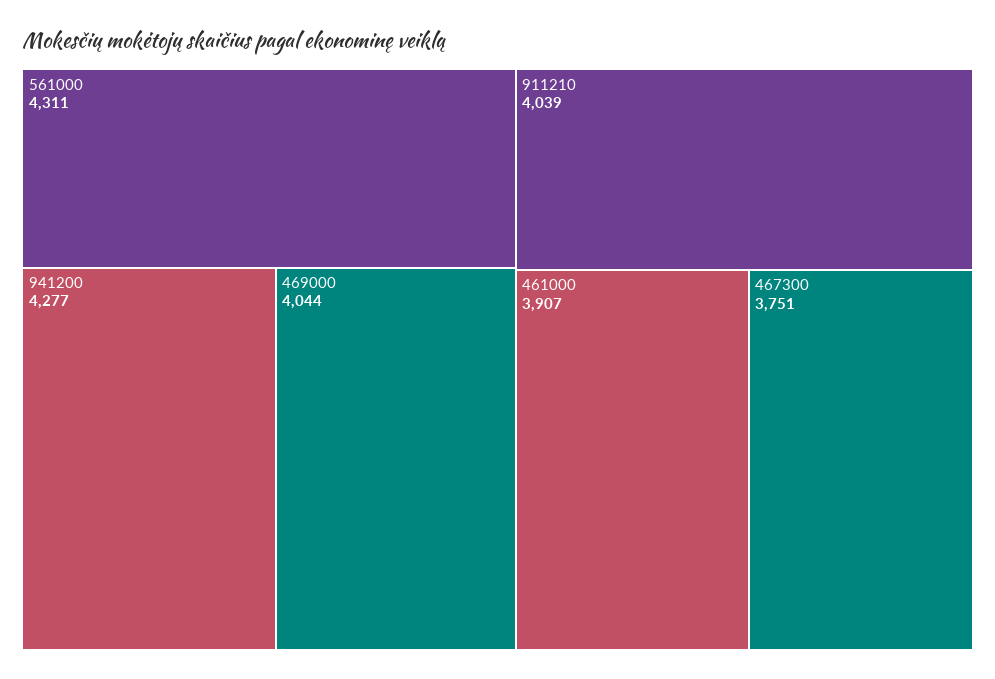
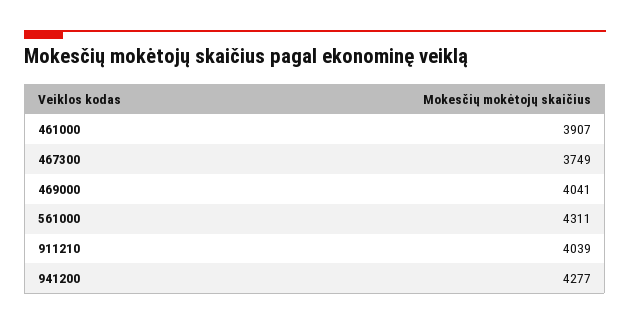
  {
    "561000": 4311,
    "941200": 4277,
-   "469000": 4044,
+   "469000": 4041,
    "911210": 4039,
    "461000": 3907,
-   "467300": 3751
+   "467300": 3749
  }

